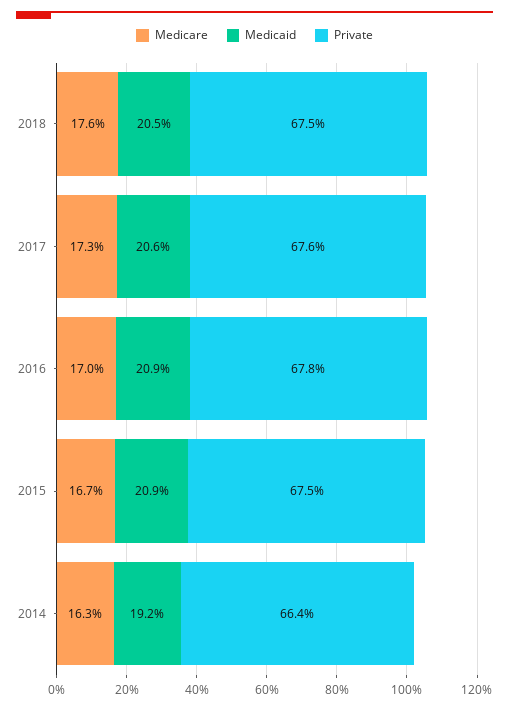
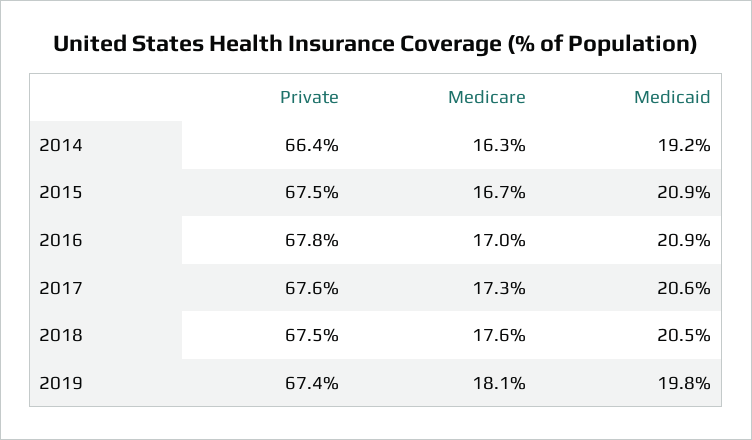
  {
    "Medicare": {
      "2018": 17.6,
      "2017": 17.3,
      "2016": 17,
      "2015": 16.7,
-     "2014": 16.3
+     "2014": 16.3,
+     "2019": 18.1
    },
    "Medicaid": {
      "2018": 20.5,
      "2017": 20.6,
      "2016": 20.9,
      "2015": 20.9,
-     "2014": 19.2
+     "2014": 19.2,
+     "2019": 19.8
    },
    "Private": {
      "2018": 67.5,
      "2017": 67.6,
      "2016": 67.8,
      "2015": 67.5,
-     "2014": 66.4
+     "2014": 66.4,
+     "2019": 67.4
    }
  }

